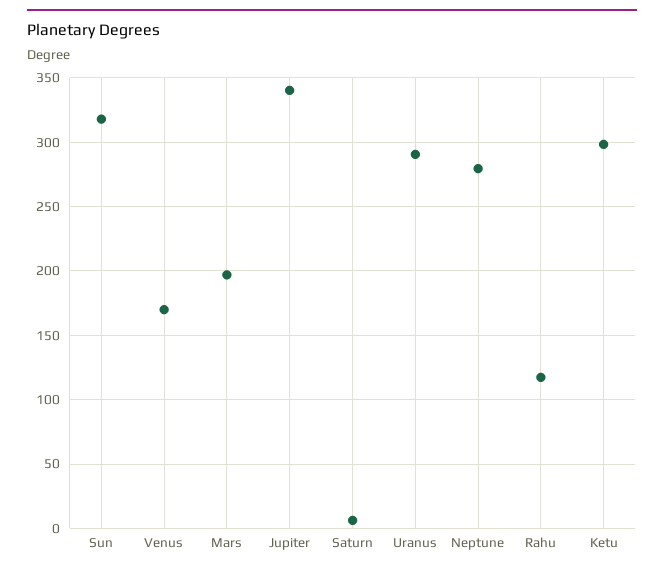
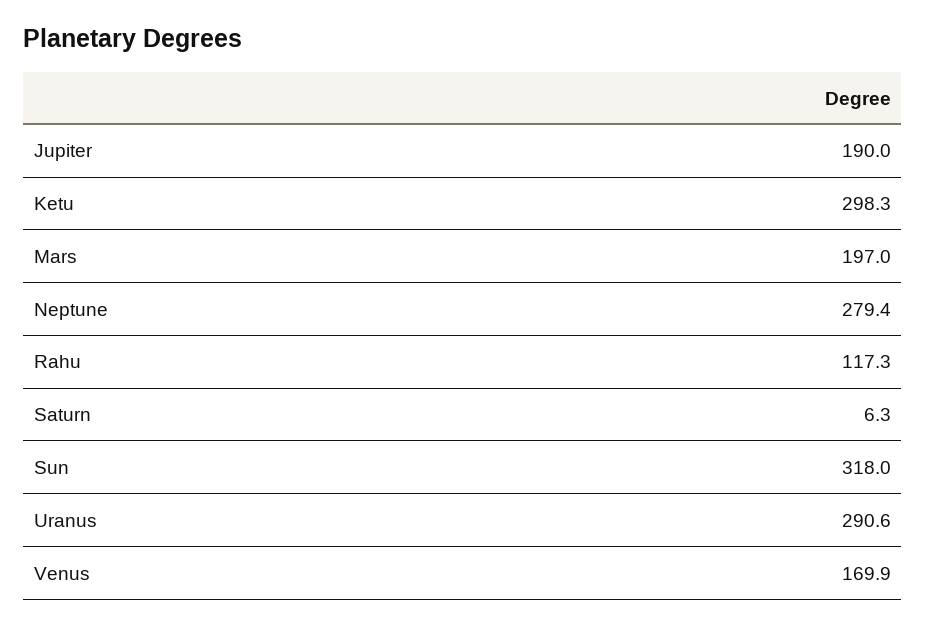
  {
    "Sun": 318,
    "Venus": 169.9,
    "Mars": 197,
-   "Jupiter": 340,
+   "Jupiter": 190,
    "Saturn": 6.3,
    "Uranus": 290.6,
    "Neptune": 279.4,
    "Rahu": 117.3,
    "Ketu": 298.3
  }

